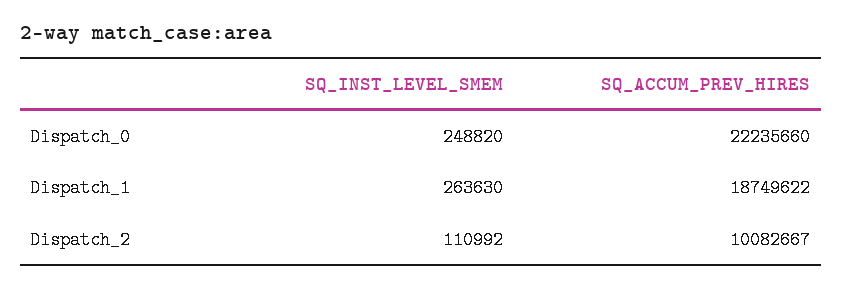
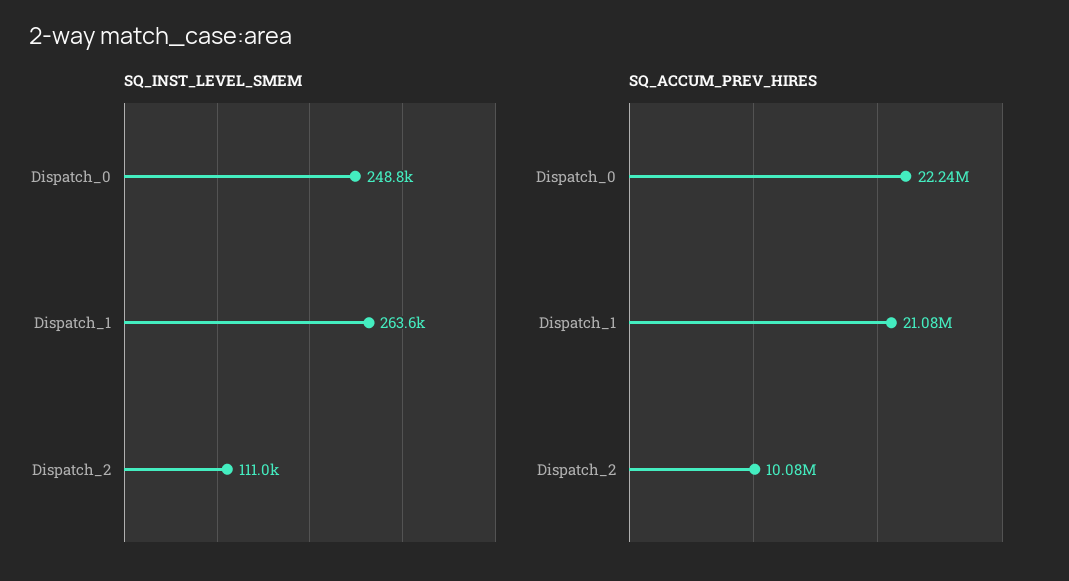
  {
    "SQ_INST_LEVEL_SMEM": {
      "Dispatch_0": 248820,
      "Dispatch_1": 263630,
      "Dispatch_2": 110992
    },
    "SQ_ACCUM_PREV_HIRES": {
      "Dispatch_0": 22235660,
-     "Dispatch_1": 18749622,
+     "Dispatch_1": 21080000,
      "Dispatch_2": 10082667
    }
  }

